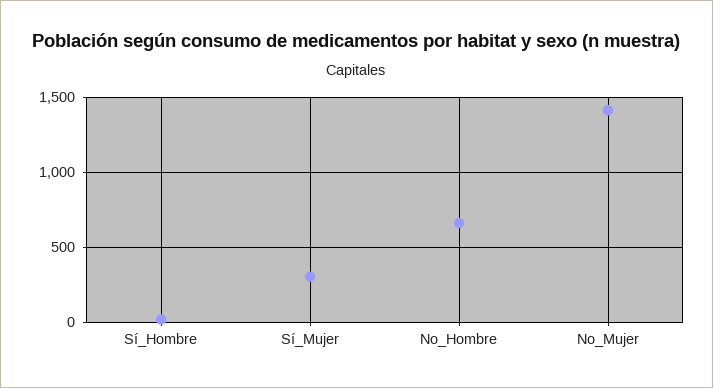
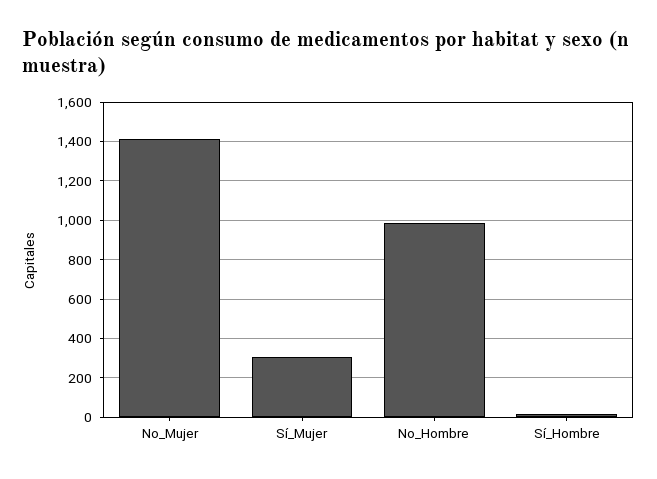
  {
    "Sí_Hombre": 0,
    "Sí_Mujer": 300,
-   "No_Hombre": 650,
+   "No_Hombre": 1000,
    "No_Mujer": 1400
  }

